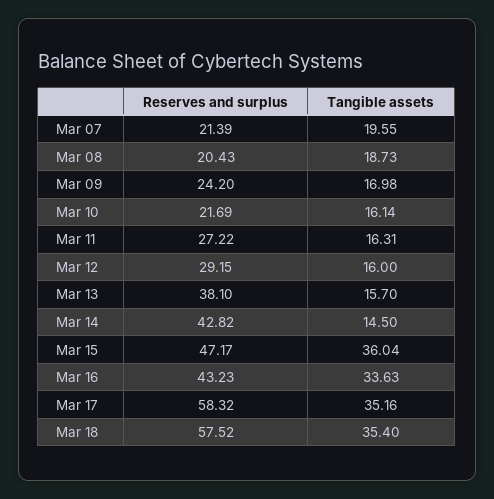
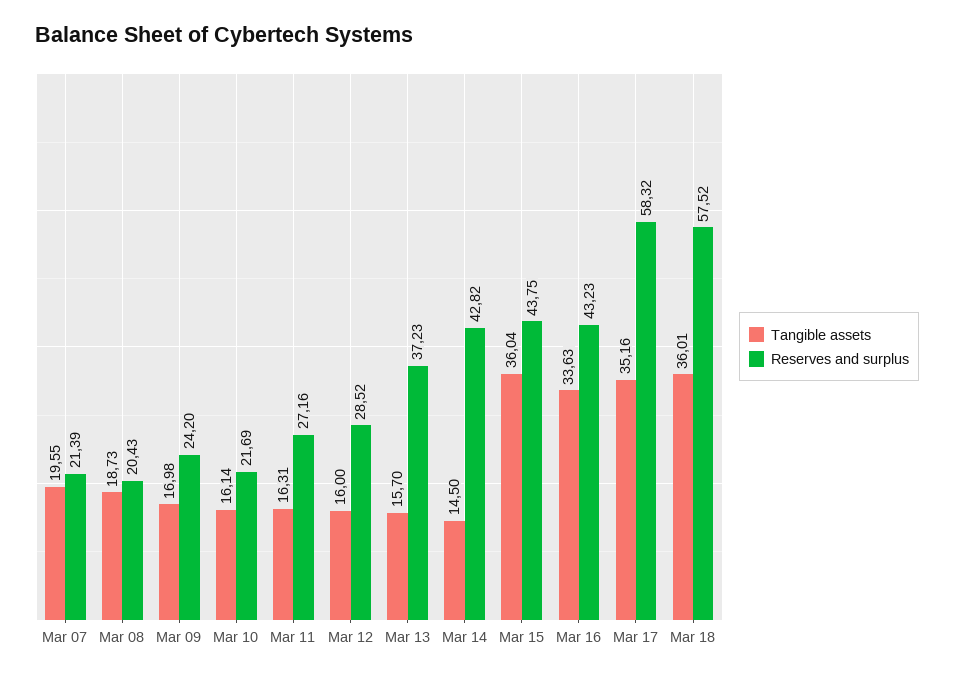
  {
    "Reserves and surplus": {
      "Mar 07": 21.39,
      "Mar 08": 20.43,
      "Mar 09": 24.2,
      "Mar 10": 21.69,
-     "Mar 11": 27.22,
+     "Mar 11": 27.16,
-     "Mar 12": 29.15,
+     "Mar 12": 28.52,
-     "Mar 13": 38.1,
+     "Mar 13": 37.23,
      "Mar 14": 42.82,
-     "Mar 15": 47.17,
+     "Mar 15": 43.75,
      "Mar 16": 43.23,
      "Mar 17": 58.32,
      "Mar 18": 57.52
    },
    "Tangible assets": {
      "Mar 07": 19.55,
      "Mar 08": 18.73,
      "Mar 09": 16.98,
      "Mar 10": 16.14,
      "Mar 11": 16.31,
      "Mar 12": 16,
      "Mar 13": 15.7,
      "Mar 14": 14.5,
      "Mar 15": 36.04,
      "Mar 16": 33.63,
      "Mar 17": 35.16,
-     "Mar 18": 35.4
+     "Mar 18": 36.01
    }
  }

